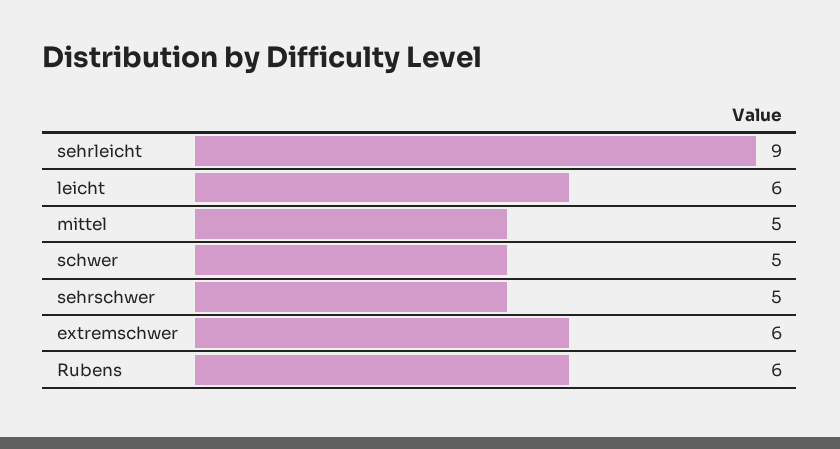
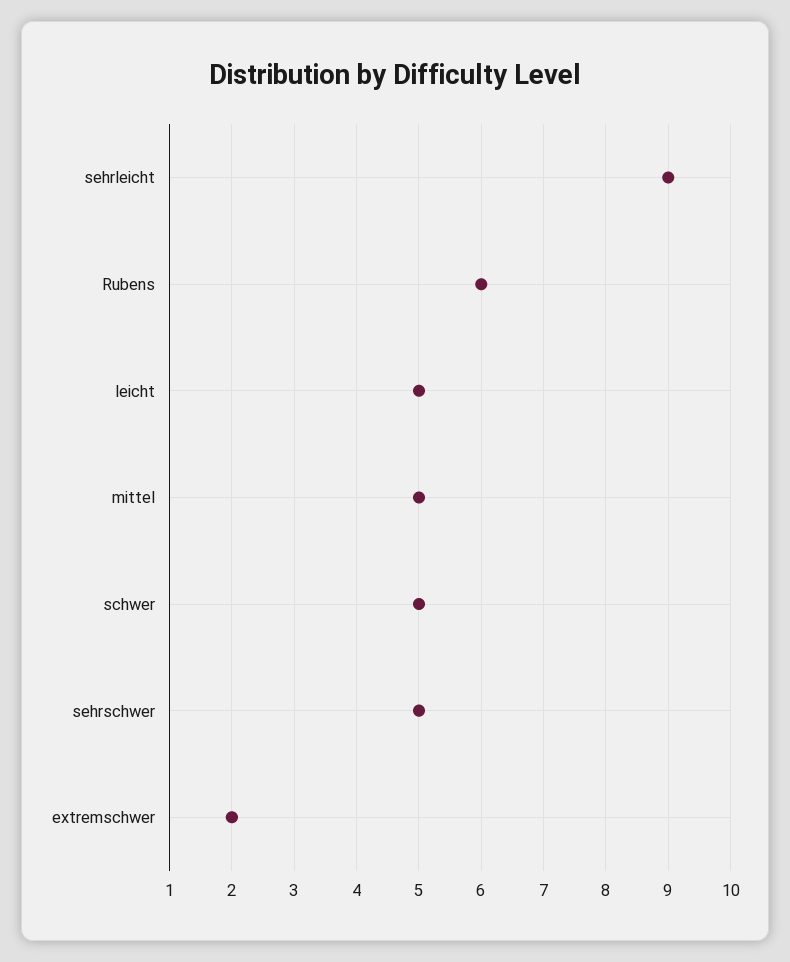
  {
    "sehrleicht": 9,
-   "leicht": 6,
+   "leicht": 5,
    "mittel": 5,
    "schwer": 5,
    "sehrschwer": 5,
-   "extremschwer": 6,
+   "extremschwer": 2,
    "Rubens": 6
  }

